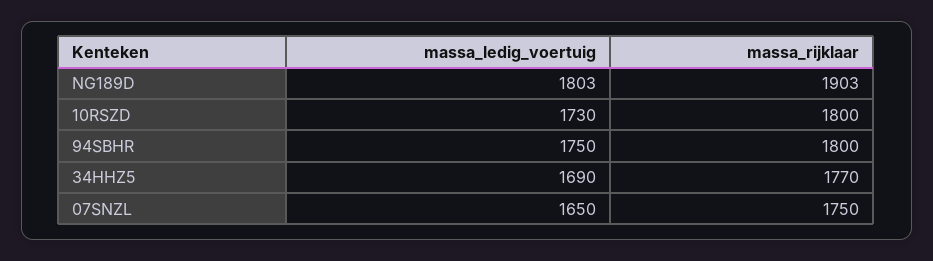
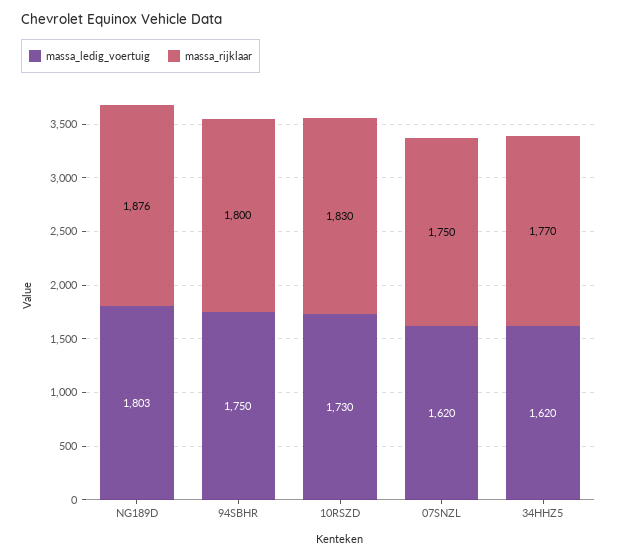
  {
    "massa_ledig_voertuig": {
      "NG189D": 1803,
      "10RSZD": 1730,
      "94SBHR": 1750,
-     "34HHZ5": 1690,
+     "34HHZ5": 1620,
-     "07SNZL": 1650
+     "07SNZL": 1620
    },
    "massa_rijklaar": {
-     "NG189D": 1903,
+     "NG189D": 1876,
-     "10RSZD": 1800,
+     "10RSZD": 1830,
      "94SBHR": 1800,
      "34HHZ5": 1770,
      "07SNZL": 1750
    }
  }

